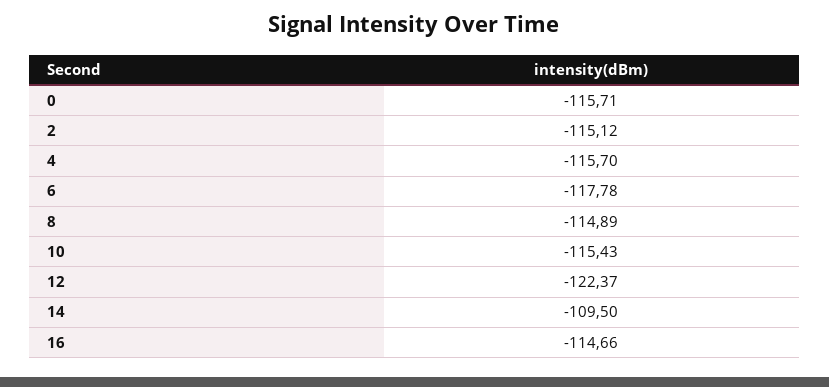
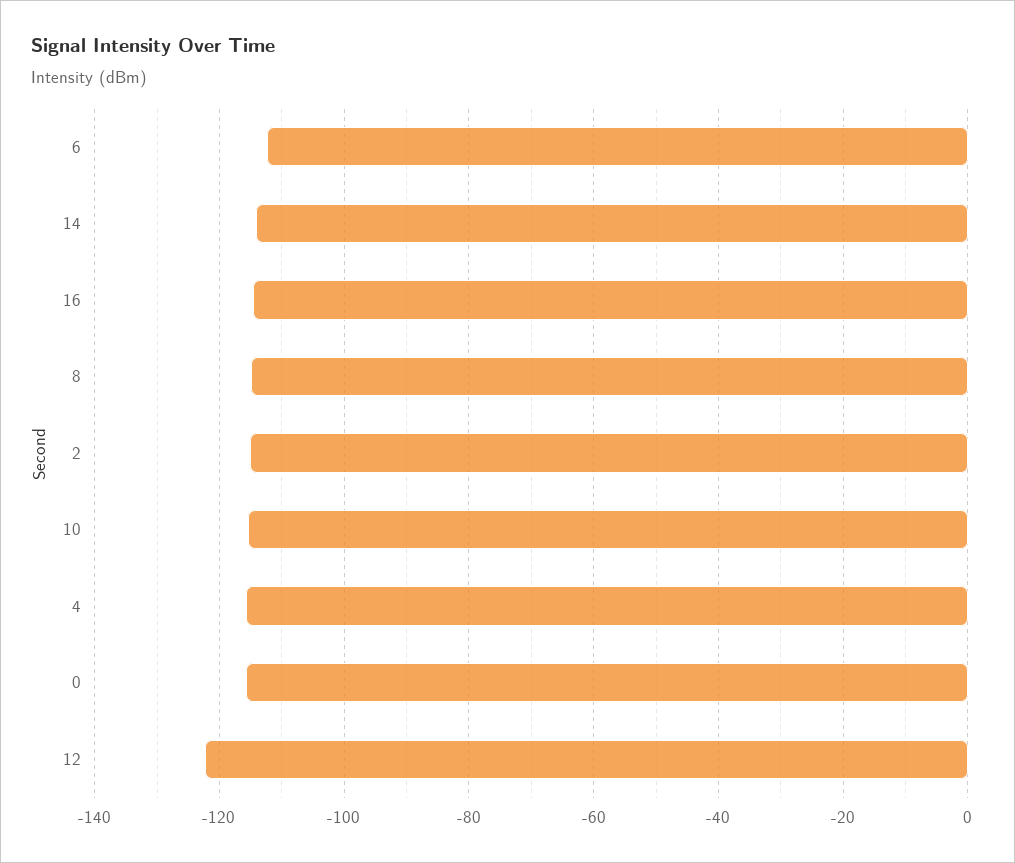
  {
    "0": -115.71,
    "2": -115.12,
    "4": -115.7,
-   "6": -117.78,
+   "6": -112,
    "8": -114.89,
    "10": -115.43,
    "12": -122.37,
-   "14": -109.5,
+   "14": -114,
    "16": -114.66
  }

